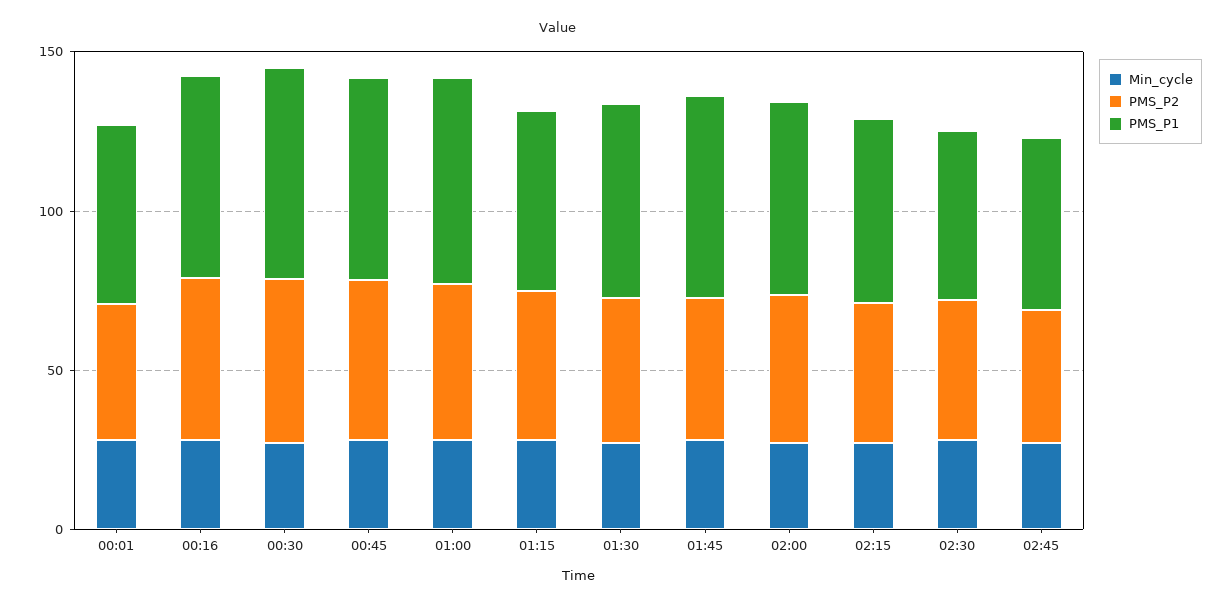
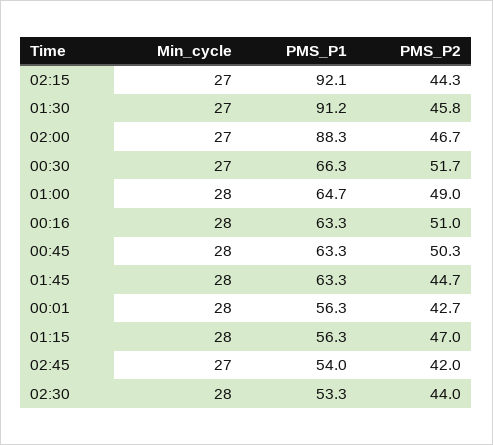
  {
    "Min_cycle": {
      "00:01": 28,
      "00:16": 28,
      "00:30": 27,
      "00:45": 28,
      "01:00": 28,
      "01:15": 28,
      "01:30": 27,
      "01:45": 28,
      "02:00": 27,
      "02:15": 27,
      "02:30": 28,
      "02:45": 27
    },
    "PMS_P2": {
      "00:01": 42.7,
      "00:16": 51,
      "00:30": 51.7,
      "00:45": 50.3,
      "01:00": 49,
      "01:15": 47,
      "01:30": 45.8,
      "01:45": 44.7,
      "02:00": 46.7,
      "02:15": 44.3,
      "02:30": 44,
      "02:45": 42
    },
    "PMS_P1": {
      "00:01": 56.3,
      "00:16": 63.3,
      "00:30": 66.3,
      "00:45": 63.3,
      "01:00": 64.7,
      "01:15": 56.3,
-     "01:30": 60,
+     "01:30": 91.2,
      "01:45": 63.3,
-     "02:00": 60,
+     "02:00": 88.3,
-     "02:15": 60,
+     "02:15": 92.1,
      "02:30": 53.3,
      "02:45": 54
    }
  }

